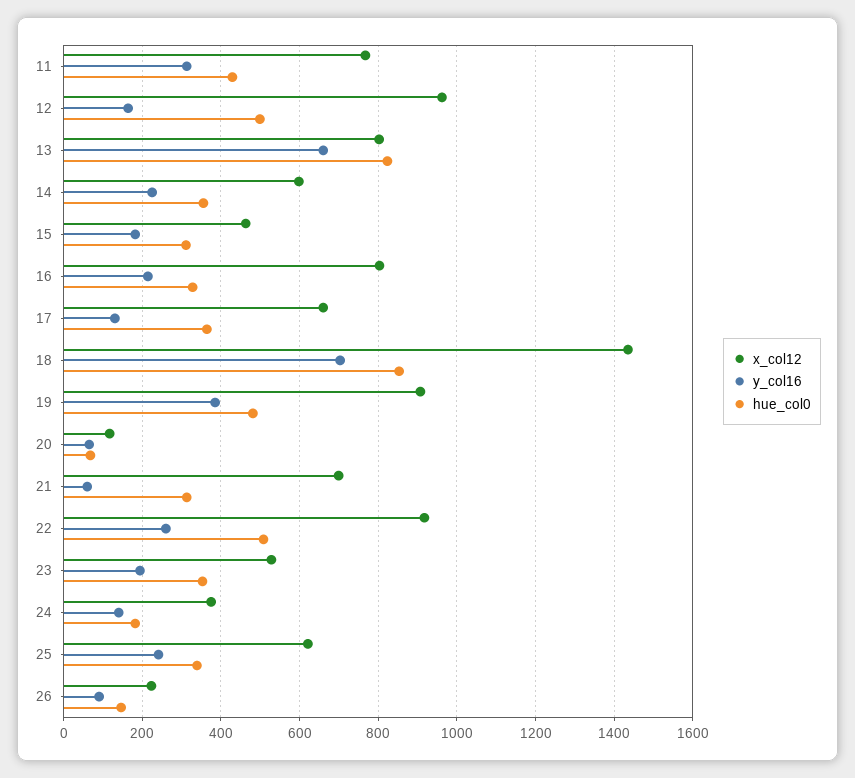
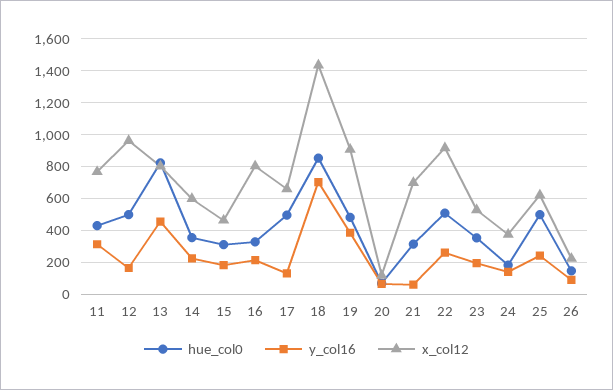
  {
    "x_col12": {
      "11": 760,
      "12": 960,
      "13": 800,
      "14": 600,
      "15": 460,
      "16": 800,
      "17": 660,
      "18": 1440,
      "19": 900,
      "20": 120,
      "21": 700,
      "22": 920,
      "23": 520,
      "24": 380,
      "25": 620,
      "26": 220
    },
    "y_col16": {
      "11": 320,
      "12": 160,
-     "13": 660,
+     "13": 450,
      "14": 220,
      "15": 180,
      "16": 220,
      "17": 140,
      "18": 700,
      "19": 380,
      "20": 60,
      "21": 60,
      "22": 260,
      "23": 200,
      "24": 140,
      "25": 240,
      "26": 100
    },
    "hue_col0": {
      "11": 420,
      "12": 500,
      "13": 820,
      "14": 360,
      "15": 320,
      "16": 320,
-     "17": 360,
+     "17": 500,
      "18": 860,
      "19": 480,
      "20": 60,
      "21": 320,
      "22": 500,
      "23": 360,
      "24": 180,
-     "25": 340,
+     "25": 500,
      "26": 140
    }
  }

